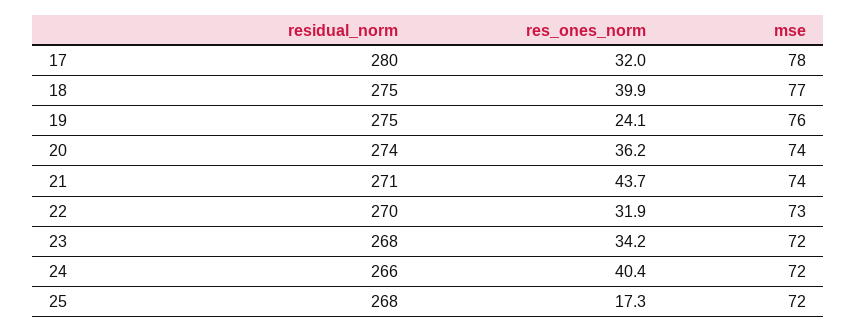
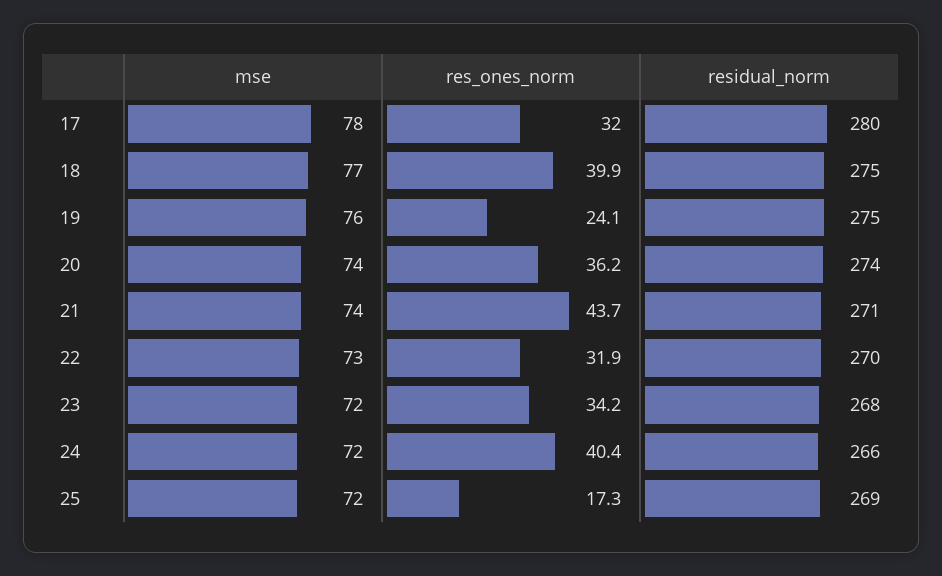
  {
    "residual_norm": {
      "17": 280,
      "18": 275,
      "19": 275,
      "20": 274,
      "21": 271,
      "22": 270,
      "23": 268,
      "24": 266,
-     "25": 268
+     "25": 269
    },
    "res_ones_norm": {
      "17": 32,
      "18": 39.9,
      "19": 24.1,
      "20": 36.2,
      "21": 43.7,
      "22": 31.9,
      "23": 34.2,
      "24": 40.4,
      "25": 17.3
    },
    "mse": {
      "17": 78,
      "18": 77,
      "19": 76,
      "20": 74,
      "21": 74,
      "22": 73,
      "23": 72,
      "24": 72,
      "25": 72
    }
  }

